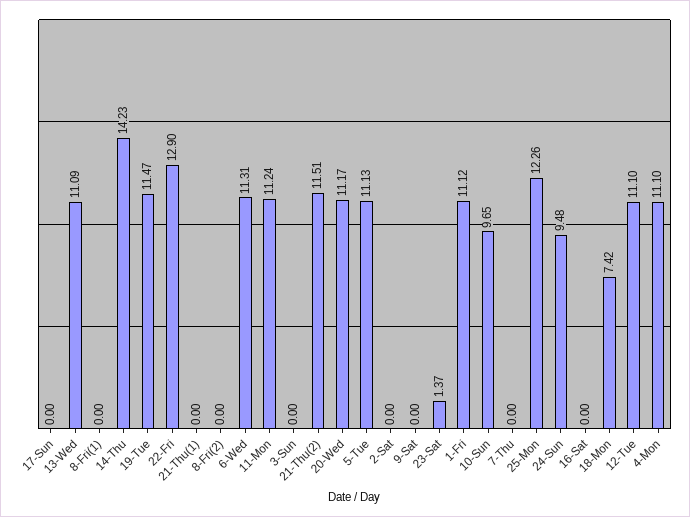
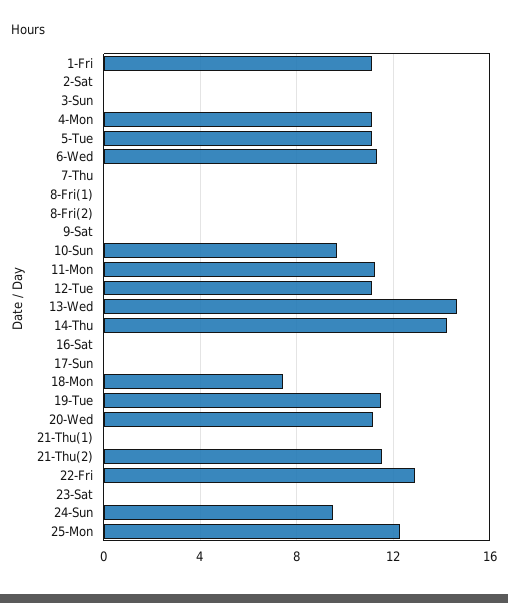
  {
    "17-Sun": 0,
-   "13-Wed": 11.09,
+   "13-Wed": 14.5,
    "8-Fri(1)": 0,
    "14-Thu": 14.23,
    "19-Tue": 11.47,
    "22-Fri": 12.9,
    "21-Thu(1)": 0,
    "8-Fri(2)": 0,
    "6-Wed": 11.31,
    "11-Mon": 11.24,
    "3-Sun": 0,
    "21-Thu(2)": 11.51,
    "20-Wed": 11.17,
    "5-Tue": 11.13,
    "2-Sat": 0,
    "9-Sat": 0,
-   "23-Sat": 1.37,
+   "23-Sat": 0,
    "1-Fri": 11.12,
    "10-Sun": 9.65,
    "7-Thu": 0,
    "25-Mon": 12.26,
    "24-Sun": 9.48,
    "16-Sat": 0,
    "18-Mon": 7.42,
    "12-Tue": 11.1,
    "4-Mon": 11.1
  }

